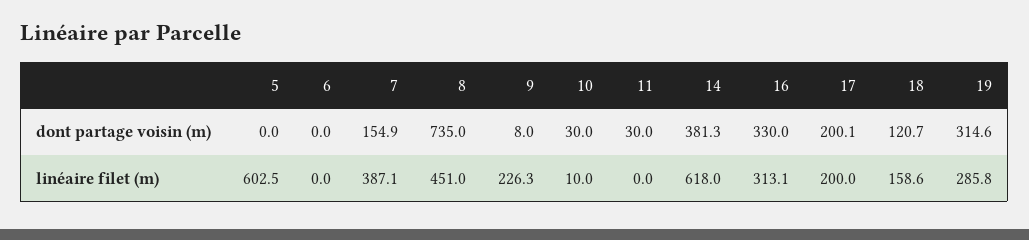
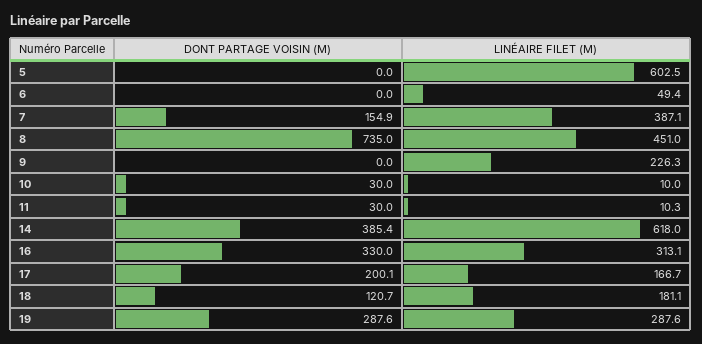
  {
    "5": {
      "dont partage voisin (m)": 0,
      "linéaire filet (m)": 602.5
    },
    "6": {
      "dont partage voisin (m)": 0,
-     "linéaire filet (m)": 0
+     "linéaire filet (m)": 49.4
    },
    "7": {
      "dont partage voisin (m)": 154.9,
      "linéaire filet (m)": 387.1
    },
    "8": {
      "dont partage voisin (m)": 735,
      "linéaire filet (m)": 451
    },
    "9": {
-     "dont partage voisin (m)": 8,
+     "dont partage voisin (m)": 0,
      "linéaire filet (m)": 226.3
    },
    "10": {
      "dont partage voisin (m)": 30,
      "linéaire filet (m)": 10
    },
    "11": {
      "dont partage voisin (m)": 30,
-     "linéaire filet (m)": 0
+     "linéaire filet (m)": 10.3
    },
    "14": {
-     "dont partage voisin (m)": 381.3,
+     "dont partage voisin (m)": 385.4,
      "linéaire filet (m)": 618
    },
    "16": {
      "dont partage voisin (m)": 330,
      "linéaire filet (m)": 313.1
    },
    "17": {
      "dont partage voisin (m)": 200.1,
-     "linéaire filet (m)": 200
+     "linéaire filet (m)": 166.7
    },
    "18": {
      "dont partage voisin (m)": 120.7,
-     "linéaire filet (m)": 158.6
+     "linéaire filet (m)": 181.1
    },
    "19": {
-     "dont partage voisin (m)": 314.6,
+     "dont partage voisin (m)": 287.6,
-     "linéaire filet (m)": 285.8
+     "linéaire filet (m)": 287.6
    }
  }

